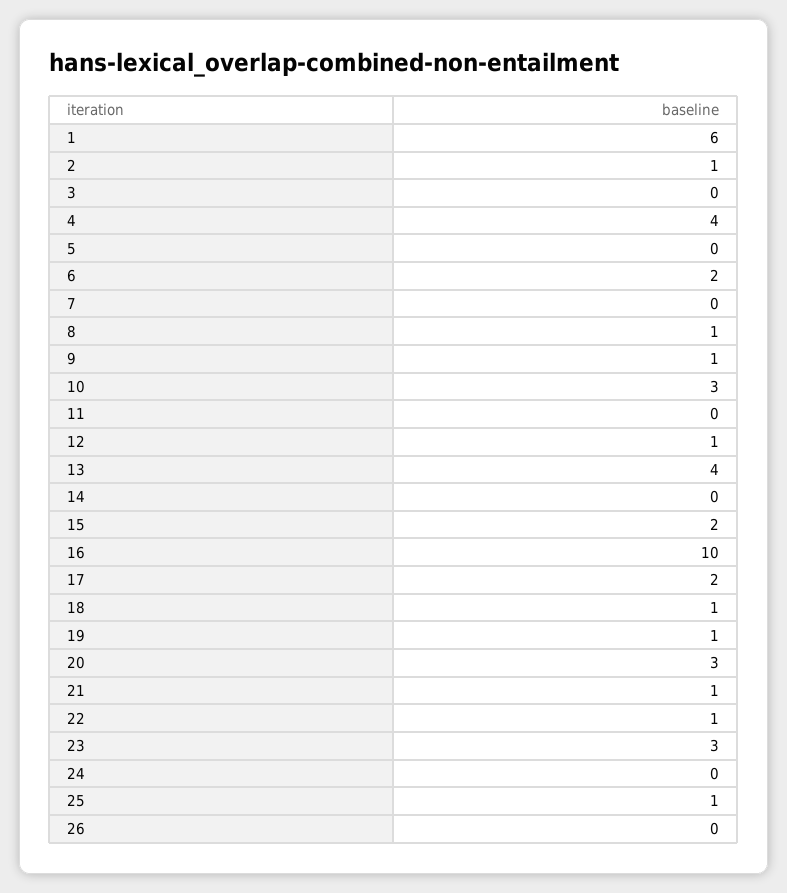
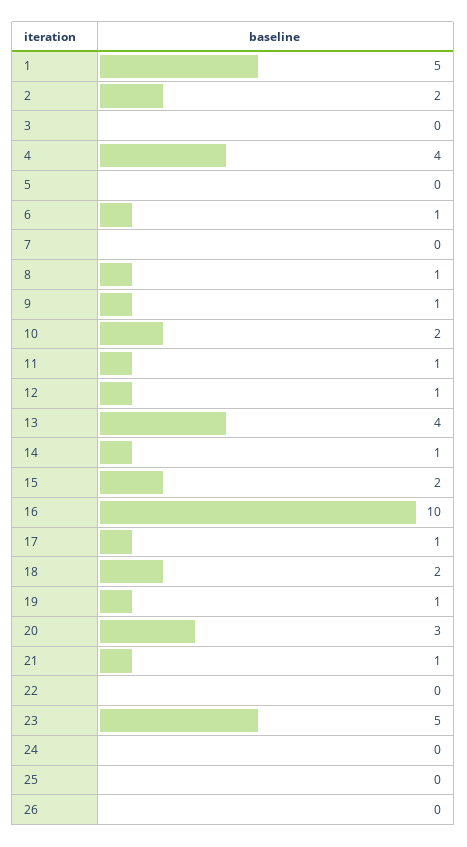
  {
-   "1": 6,
+   "1": 5,
-   "2": 1,
+   "2": 2,
    "3": 0,
    "4": 4,
    "5": 0,
-   "6": 2,
+   "6": 1,
    "7": 0,
    "8": 1,
    "9": 1,
-   "10": 3,
+   "10": 2,
-   "11": 0,
+   "11": 1,
    "12": 1,
    "13": 4,
-   "14": 0,
+   "14": 1,
    "15": 2,
    "16": 10,
-   "17": 2,
+   "17": 1,
-   "18": 1,
+   "18": 2,
    "19": 1,
    "20": 3,
    "21": 1,
-   "22": 1,
+   "22": 0,
-   "23": 3,
+   "23": 5,
    "24": 0,
-   "25": 1,
+   "25": 0,
    "26": 0
  }

